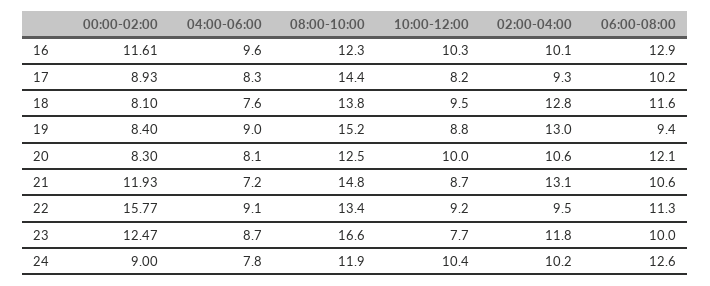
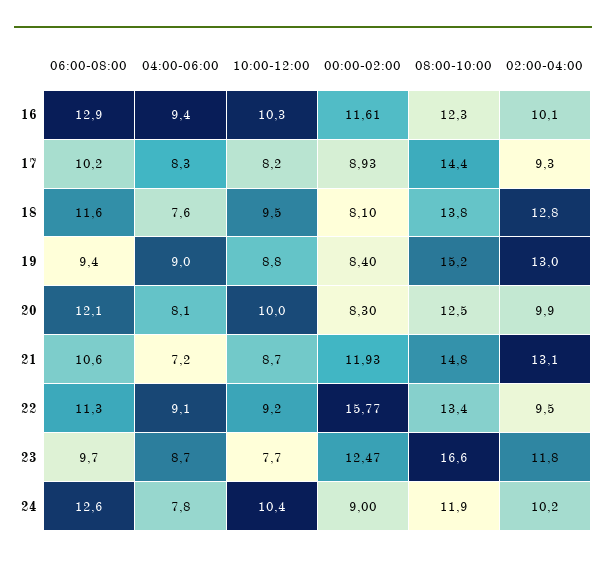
  {
    "00:00-02:00": {
      "16": 11.61,
      "17": 8.93,
      "18": 8.1,
      "19": 8.4,
      "20": 8.3,
      "21": 11.93,
      "22": 15.77,
      "23": 12.47,
      "24": 9
    },
    "04:00-06:00": {
-     "16": 9.6,
+     "16": 9.4,
      "17": 8.3,
      "18": 7.6,
      "19": 9,
      "20": 8.1,
      "21": 7.2,
      "22": 9.1,
      "23": 8.7,
      "24": 7.8
    },
    "08:00-10:00": {
      "16": 12.3,
      "17": 14.4,
      "18": 13.8,
      "19": 15.2,
      "20": 12.5,
      "21": 14.8,
      "22": 13.4,
      "23": 16.6,
      "24": 11.9
    },
    "10:00-12:00": {
      "16": 10.3,
      "17": 8.2,
      "18": 9.5,
      "19": 8.8,
      "20": 10,
      "21": 8.7,
      "22": 9.2,
      "23": 7.7,
      "24": 10.4
    },
    "02:00-04:00": {
      "16": 10.1,
      "17": 9.3,
      "18": 12.8,
      "19": 13,
-     "20": 10.6,
+     "20": 9.9,
      "21": 13.1,
      "22": 9.5,
      "23": 11.8,
      "24": 10.2
    },
    "06:00-08:00": {
      "16": 12.9,
      "17": 10.2,
      "18": 11.6,
      "19": 9.4,
      "20": 12.1,
      "21": 10.6,
      "22": 11.3,
-     "23": 10,
+     "23": 9.7,
      "24": 12.6
    }
  }

